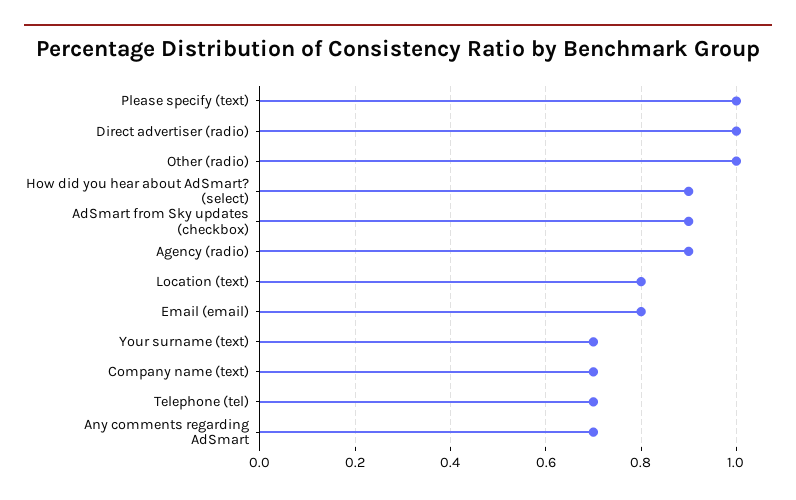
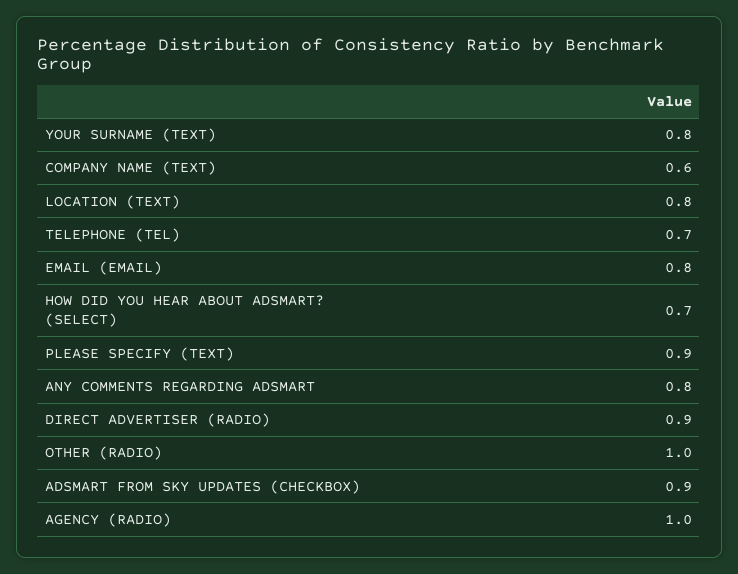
  {
-   "Please specify (text)": 1,
+   "Please specify (text)": 0.9,
-   "Direct advertiser (radio)": 1,
+   "Direct advertiser (radio)": 0.9,
    "Other (radio)": 1,
-   "How did you hear about AdSmart? (select)": 0.9,
+   "How did you hear about AdSmart? (select)": 0.7,
    "AdSmart from Sky updates (checkbox)": 0.9,
-   "Agency (radio)": 0.9,
+   "Agency (radio)": 1,
    "Location (text)": 0.8,
    "Email (email)": 0.8,
-   "Your surname (text)": 0.7,
+   "Your surname (text)": 0.8,
-   "Company name (text)": 0.7,
+   "Company name (text)": 0.6,
    "Telephone (tel)": 0.7,
-   "Any comments regarding AdSmart": 0.7
+   "Any comments regarding AdSmart": 0.8
  }

